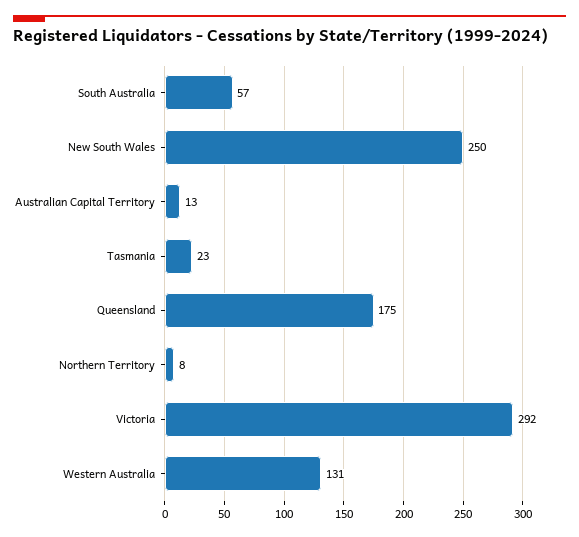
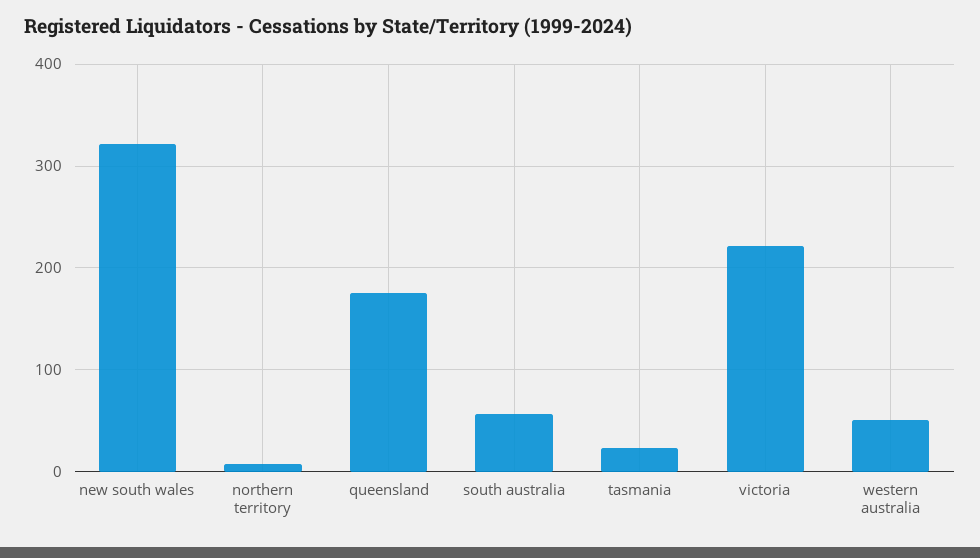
  {
    "South Australia": 57,
-   "New South Wales": 250,
+   "New South Wales": 320,
-   "Australian Capital Territory": 13,
    "Tasmania": 23,
    "Queensland": 175,
    "Northern Territory": 8,
-   "Victoria": 292,
+   "Victoria": 220,
-   "Western Australia": 131
+   "Western Australia": 50
  }

